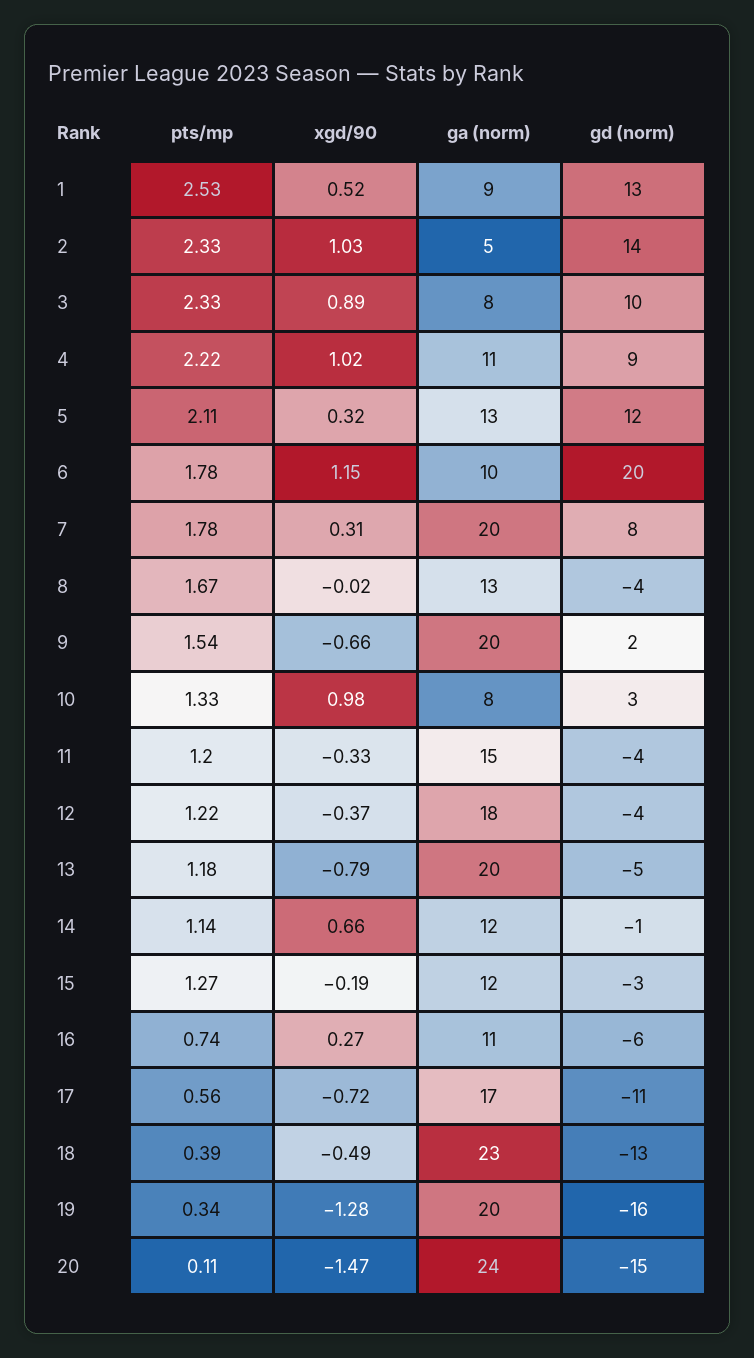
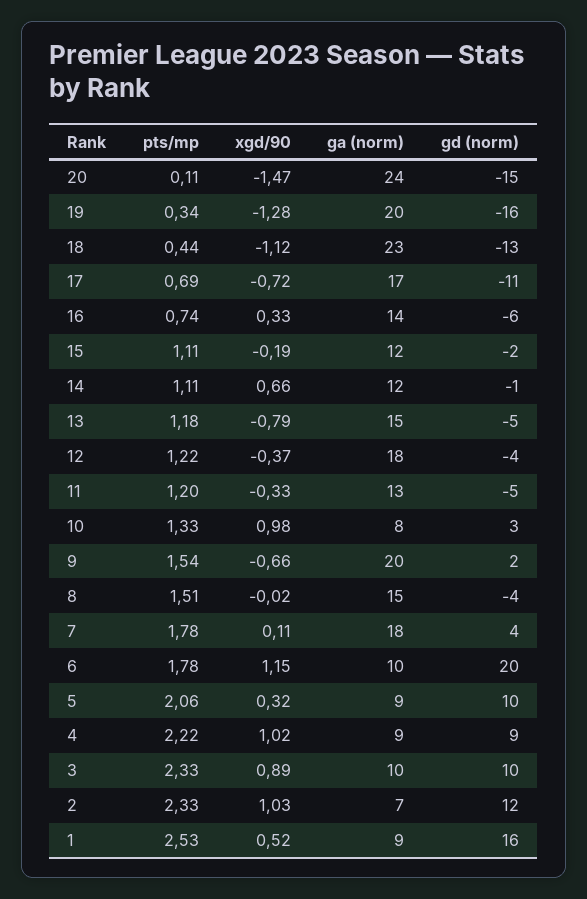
  {
    "pts/mp": {
      "1": 2.53,
      "2": 2.33,
      "3": 2.33,
      "4": 2.22,
-     "5": 2.11,
+     "5": 2.06,
      "6": 1.78,
      "7": 1.78,
-     "8": 1.67,
+     "8": 1.51,
      "9": 1.54,
      "10": 1.33,
      "11": 1.2,
      "12": 1.22,
      "13": 1.18,
-     "14": 1.14,
+     "14": 1.11,
-     "15": 1.27,
+     "15": 1.11,
      "16": 0.74,
-     "17": 0.56,
+     "17": 0.69,
-     "18": 0.39,
+     "18": 0.44,
      "19": 0.34,
      "20": 0.11
    },
    "xgd/90": {
      "1": 0.52,
      "2": 1.03,
      "3": 0.89,
      "4": 1.02,
      "5": 0.32,
      "6": 1.15,
-     "7": 0.31,
+     "7": 0.11,
      "8": -0.02,
      "9": -0.66,
      "10": 0.98,
      "11": -0.33,
      "12": -0.37,
      "13": -0.79,
      "14": 0.66,
      "15": -0.19,
-     "16": 0.27,
+     "16": 0.33,
      "17": -0.72,
-     "18": -0.49,
+     "18": -1.12,
      "19": -1.28,
      "20": -1.47
    },
    "ga (norm)": {
      "1": 9,
-     "2": 5,
+     "2": 7,
-     "3": 8,
+     "3": 10,
-     "4": 11,
+     "4": 9,
-     "5": 13,
+     "5": 9,
      "6": 10,
-     "7": 20,
+     "7": 18,
-     "8": 13,
+     "8": 15,
      "9": 20,
      "10": 8,
-     "11": 15,
+     "11": 13,
      "12": 18,
-     "13": 20,
+     "13": 15,
      "14": 12,
      "15": 12,
-     "16": 11,
+     "16": 14,
      "17": 17,
      "18": 23,
      "19": 20,
      "20": 24
    },
    "gd (norm)": {
-     "1": 13,
+     "1": 16,
-     "2": 14,
+     "2": 12,
      "3": 10,
      "4": 9,
-     "5": 12,
+     "5": 10,
      "6": 20,
-     "7": 8,
+     "7": 4,
      "8": -4,
      "9": 2,
      "10": 3,
-     "11": -4,
+     "11": -5,
      "12": -4,
      "13": -5,
      "14": -1,
-     "15": -3,
+     "15": -2,
      "16": -6,
      "17": -11,
      "18": -13,
      "19": -16,
      "20": -15
    }
  }

